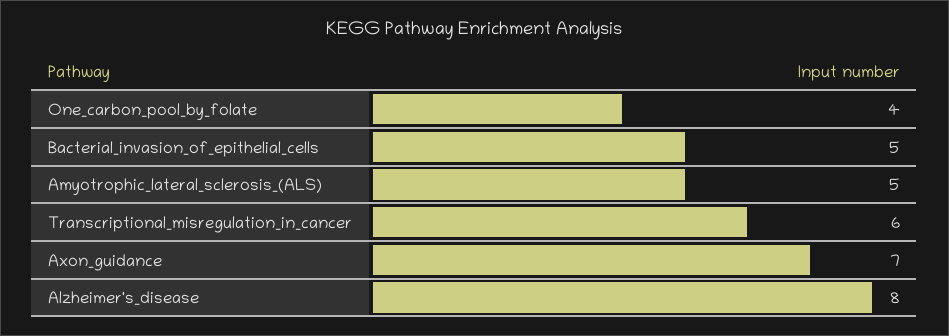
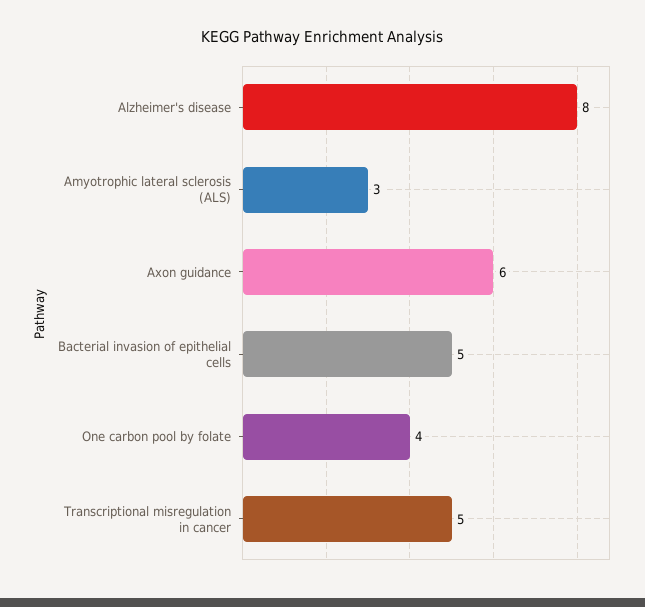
  {
    "One_carbon_pool_by_folate": 4,
    "Bacterial_invasion_of_epithelial_cells": 5,
-   "Amyotrophic_lateral_sclerosis_(ALS)": 5,
+   "Amyotrophic_lateral_sclerosis_(ALS)": 3,
-   "Transcriptional_misregulation_in_cancer": 6,
+   "Transcriptional_misregulation_in_cancer": 5,
-   "Axon_guidance": 7,
+   "Axon_guidance": 6,
    "Alzheimer's_disease": 8
  }

